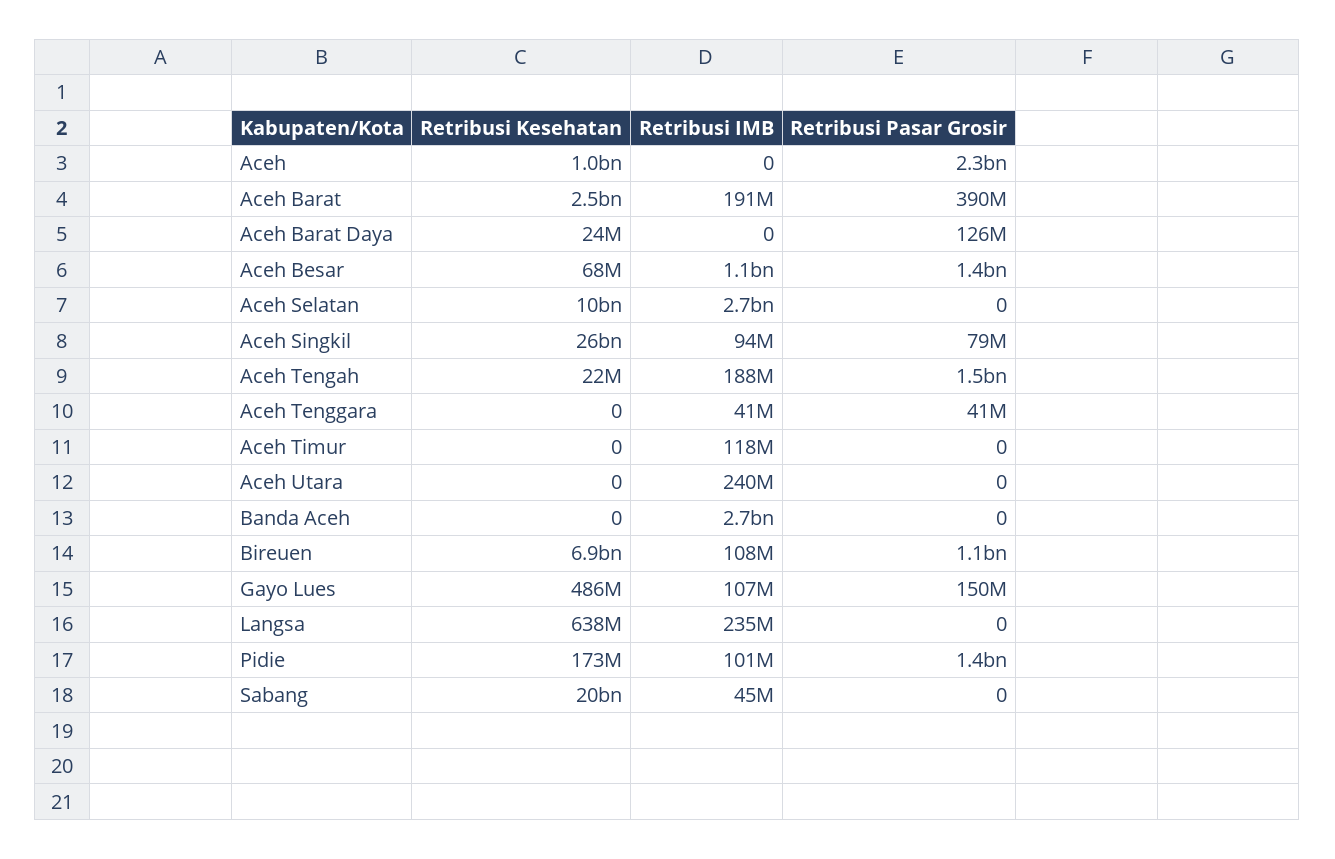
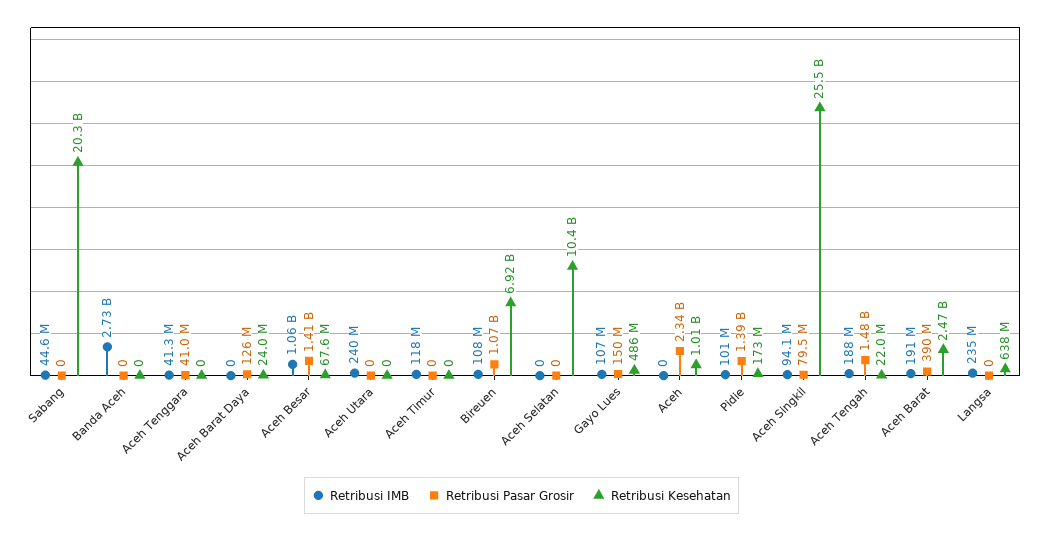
  {
    "Retribusi Kesehatan": {
      "Aceh": 1010000000,
      "Aceh Barat": 2470000000,
      "Aceh Barat Daya": 24000000,
      "Aceh Besar": 67600000,
      "Aceh Selatan": 10400000000,
      "Aceh Singkil": 25500000000,
      "Aceh Tengah": 22000000,
      "Aceh Tenggara": 0,
      "Aceh Timur": 0,
      "Aceh Utara": 0,
      "Banda Aceh": 0,
      "Bireuen": 6920000000,
      "Gayo Lues": 486000000,
      "Langsa": 638000000,
      "Pidie": 173000000,
      "Sabang": 20300000000
    },
    "Retribusi IMB": {
      "Aceh": 0,
      "Aceh Barat": 191000000,
      "Aceh Barat Daya": 0,
      "Aceh Besar": 1060000000,
-     "Aceh Selatan": 2700000000,
+     "Aceh Selatan": 0,
      "Aceh Singkil": 94100000,
      "Aceh Tengah": 188000000,
      "Aceh Tenggara": 41300000,
      "Aceh Timur": 118000000,
      "Aceh Utara": 240000000,
      "Banda Aceh": 2730000000,
      "Bireuen": 108000000,
      "Gayo Lues": 107000000,
      "Langsa": 235000000,
      "Pidie": 101000000,
      "Sabang": 44600000
    },
    "Retribusi Pasar Grosir": {
      "Aceh": 2340000000,
      "Aceh Barat": 390000000,
      "Aceh Barat Daya": 126000000,
      "Aceh Besar": 1410000000,
      "Aceh Selatan": 0,
      "Aceh Singkil": 79500000,
      "Aceh Tengah": 1480000000,
      "Aceh Tenggara": 41000000,
      "Aceh Timur": 0,
      "Aceh Utara": 0,
      "Banda Aceh": 0,
      "Bireuen": 1070000000,
      "Gayo Lues": 150000000,
      "Langsa": 0,
      "Pidie": 1390000000,
      "Sabang": 0
    }
  }

